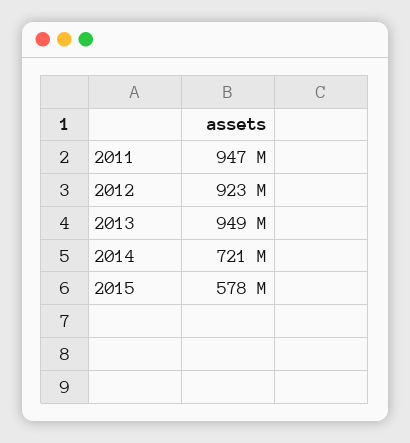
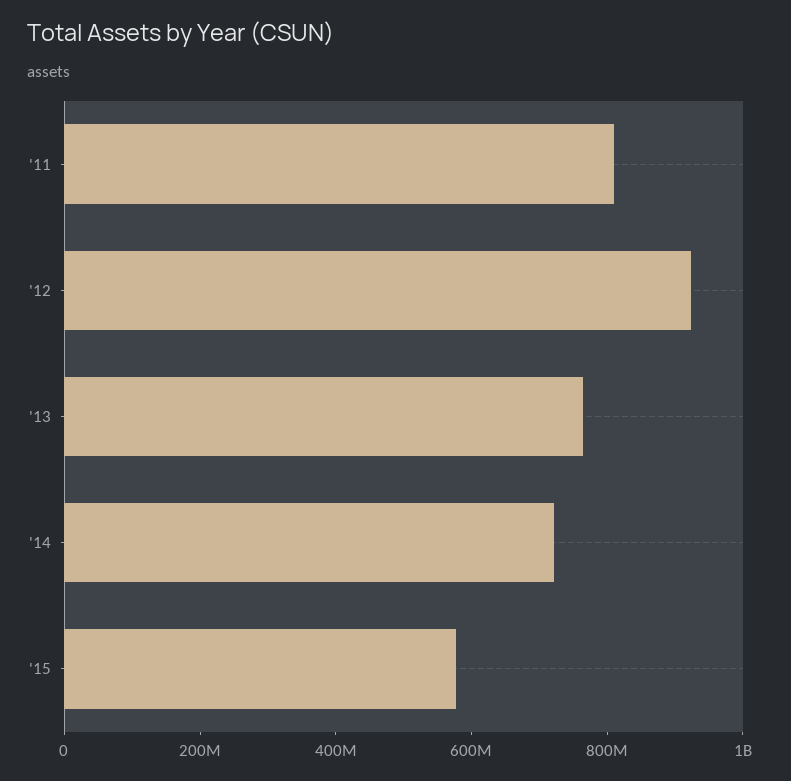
  {
-   "2011": 947000000,
+   "2011": 800000000,
    "2012": 923000000,
-   "2013": 949000000,
+   "2013": 750000000,
    "2014": 721000000,
    "2015": 578000000
  }

